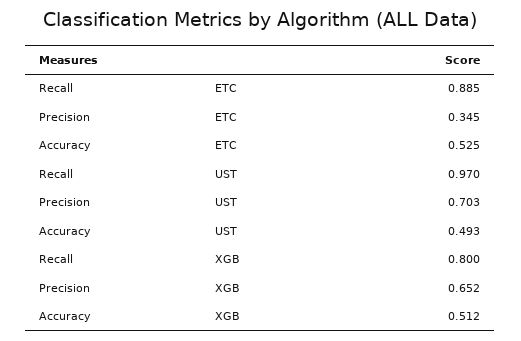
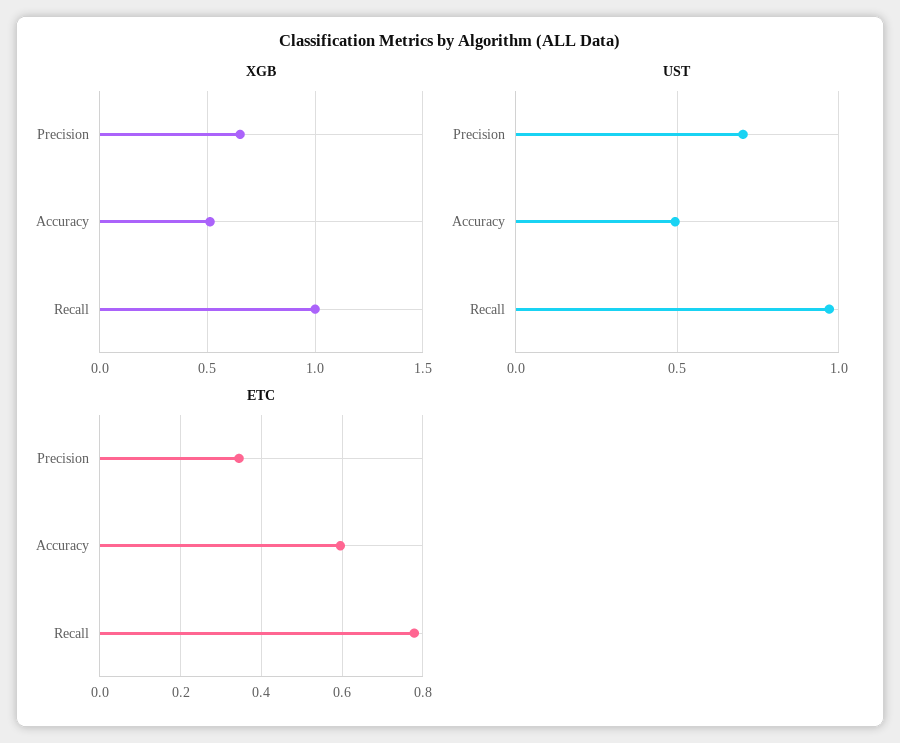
  {
    "ETC": {
-     "Recall": 0.885,
+     "Recall": 0.78,
      "Precision": 0.345,
-     "Accuracy": 0.525
+     "Accuracy": 0.6
    },
    "UST": {
      "Recall": 0.97,
      "Precision": 0.703,
      "Accuracy": 0.493
    },
    "XGB": {
-     "Recall": 0.8,
+     "Recall": 1,
      "Precision": 0.652,
      "Accuracy": 0.512
    }
  }

